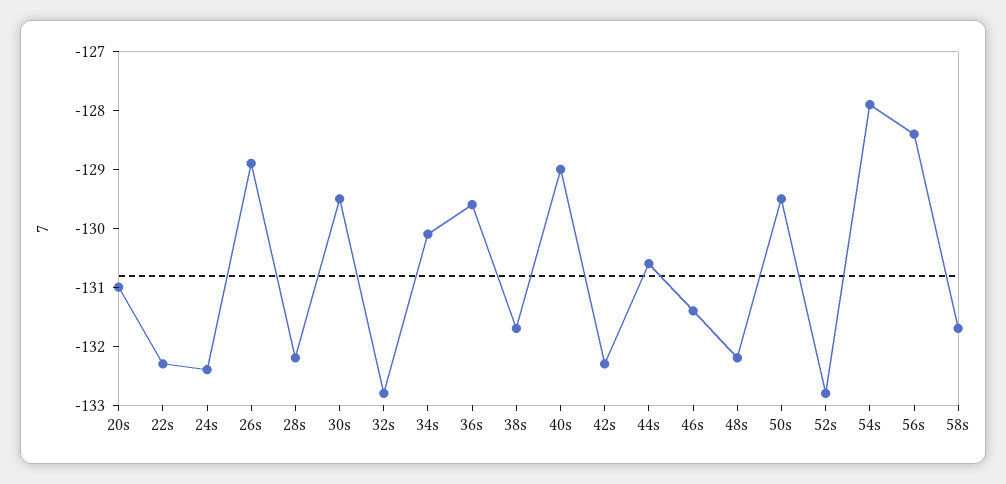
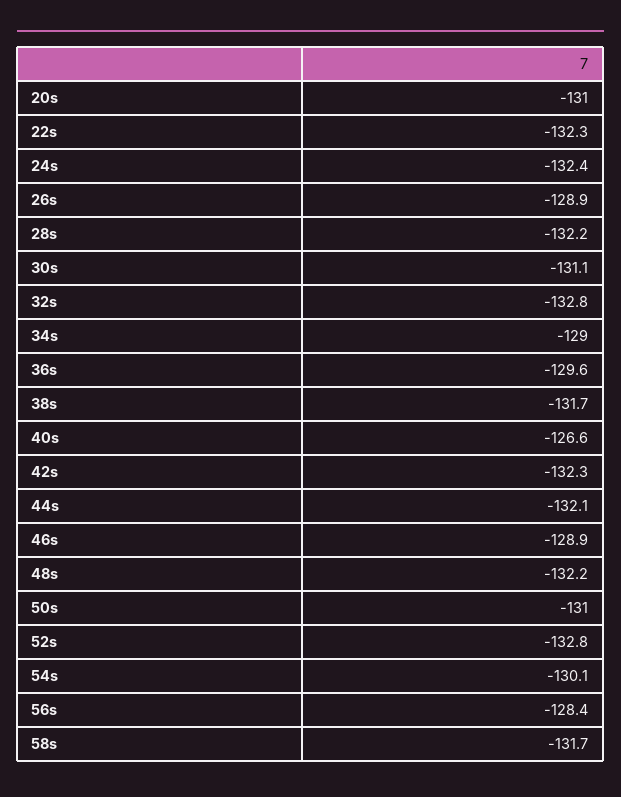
  {
    "20s": -131,
    "22s": -132.3,
    "24s": -132.4,
    "26s": -128.9,
    "28s": -132.2,
-   "30s": -129.5,
+   "30s": -131.1,
    "32s": -132.8,
-   "34s": -130,
+   "34s": -129,
    "36s": -129.6,
    "38s": -131.7,
-   "40s": -129,
+   "40s": -126.6,
    "42s": -132.3,
-   "44s": -130.5,
+   "44s": -132.1,
-   "46s": -131.5,
+   "46s": -128.9,
    "48s": -132.2,
-   "50s": -129.5,
+   "50s": -131,
    "52s": -132.8,
-   "54s": -128,
+   "54s": -130.1,
    "56s": -128.4,
    "58s": -131.7
  }

